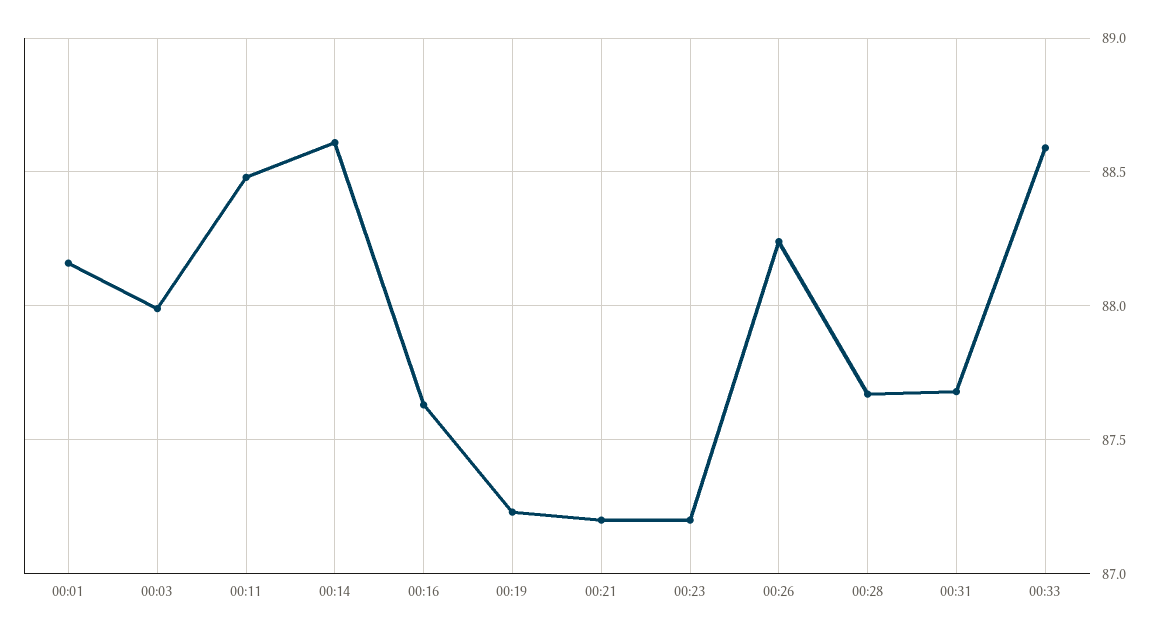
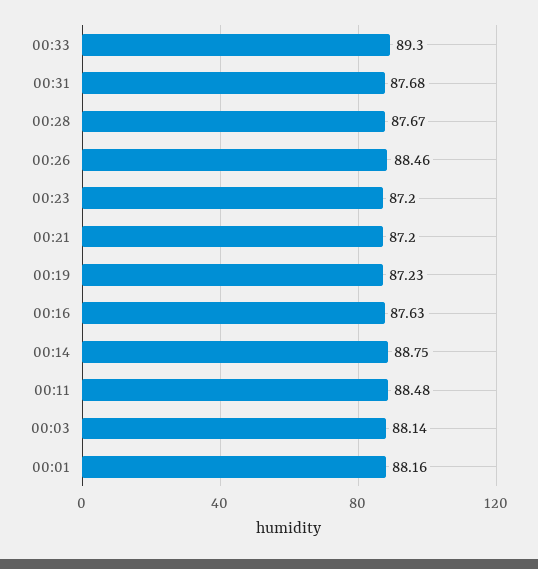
  {
    "00:01": 88.16,
-   "00:03": 88,
+   "00:03": 88.14,
    "00:11": 88.48,
-   "00:14": 88.6,
+   "00:14": 88.75,
    "00:16": 87.63,
    "00:19": 87.23,
    "00:21": 87.2,
    "00:23": 87.2,
-   "00:26": 88.25,
+   "00:26": 88.46,
    "00:28": 87.67,
    "00:31": 87.68,
-   "00:33": 88.6
+   "00:33": 89.3
  }

